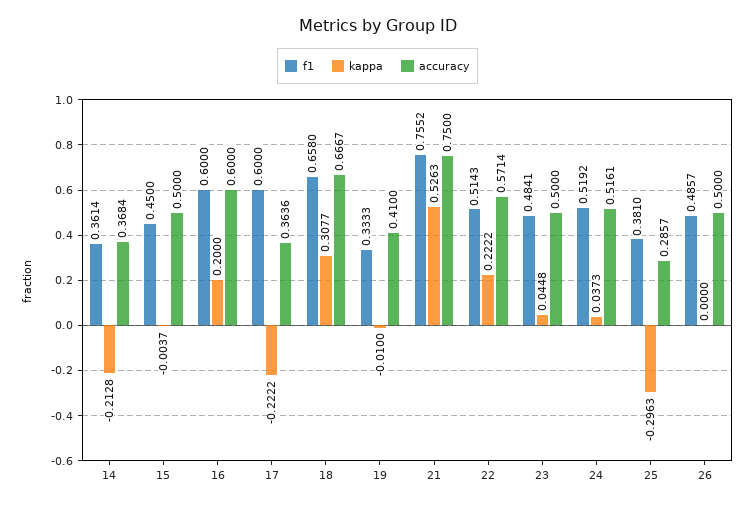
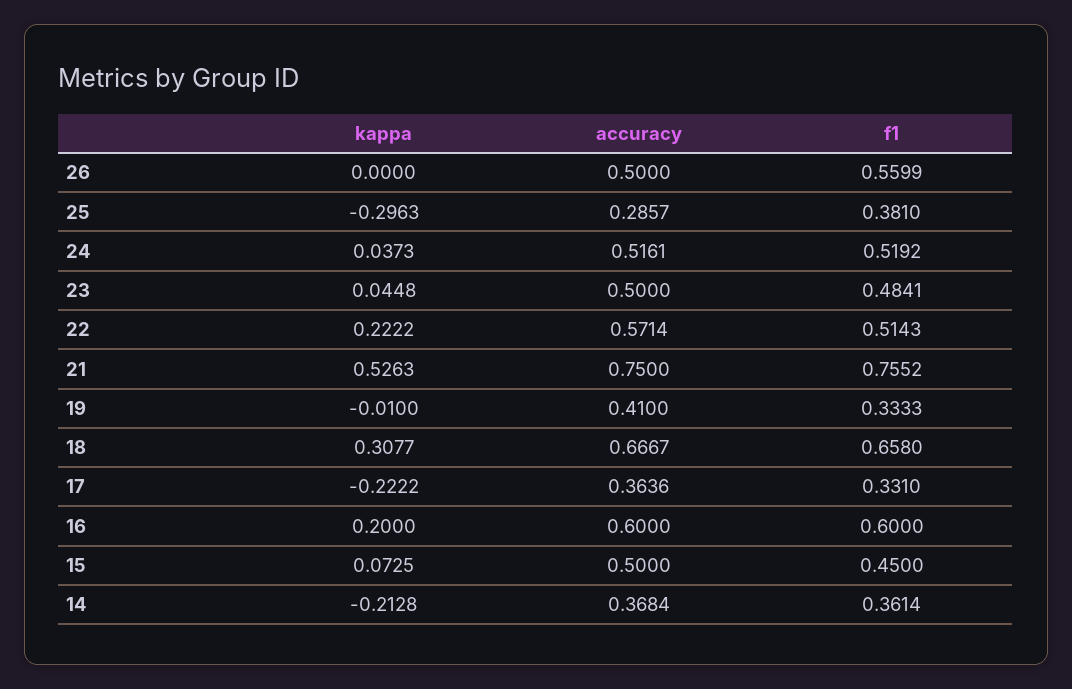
  {
    "f1": {
      "14": 0.3614,
      "15": 0.45,
      "16": 0.6,
-     "17": 0.6,
+     "17": 0.331,
      "18": 0.658,
      "19": 0.3333,
      "21": 0.7552,
      "22": 0.5143,
      "23": 0.4841,
      "24": 0.5192,
      "25": 0.381,
-     "26": 0.4857
+     "26": 0.5599
    },
    "kappa": {
      "14": -0.2128,
-     "15": -0.0037,
+     "15": 0.0725,
      "16": 0.2,
      "17": -0.2222,
      "18": 0.3077,
      "19": -0.01,
      "21": 0.5263,
      "22": 0.2222,
      "23": 0.0448,
      "24": 0.0373,
      "25": -0.2963,
      "26": 0
    },
    "accuracy": {
      "14": 0.3684,
      "15": 0.5,
      "16": 0.6,
      "17": 0.3636,
      "18": 0.6667,
      "19": 0.41,
      "21": 0.75,
      "22": 0.5714,
      "23": 0.5,
      "24": 0.5161,
      "25": 0.2857,
      "26": 0.5
    }
  }

